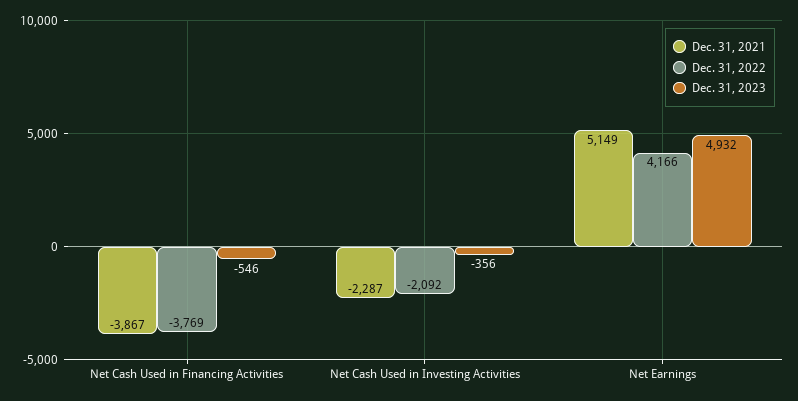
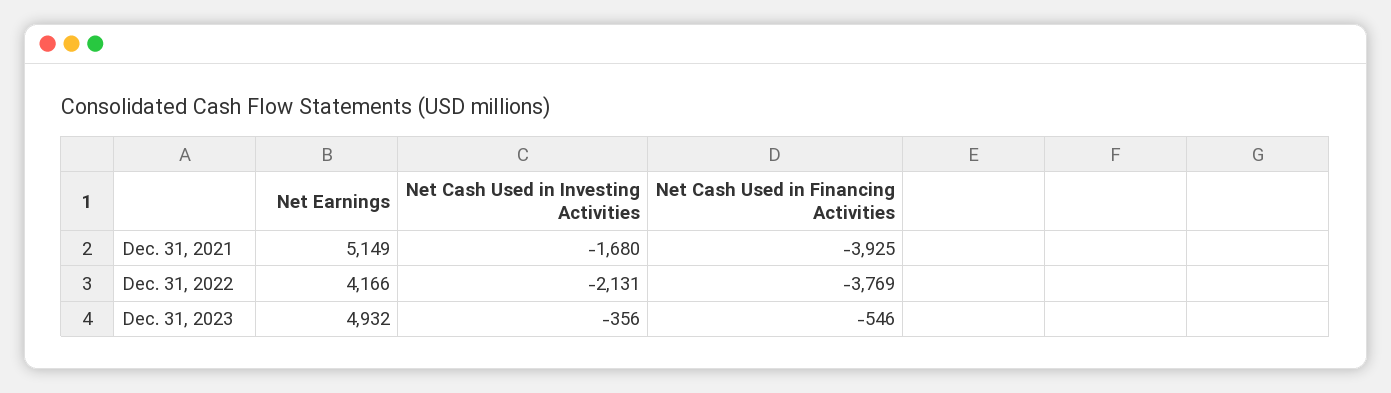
  {
    "Dec. 31, 2021": {
-     "Net Cash Used in Financing Activities": -3867,
+     "Net Cash Used in Financing Activities": -3925,
-     "Net Cash Used in Investing Activities": -2287,
+     "Net Cash Used in Investing Activities": -1680,
      "Net Earnings": 5149
    },
    "Dec. 31, 2022": {
      "Net Cash Used in Financing Activities": -3769,
-     "Net Cash Used in Investing Activities": -2092,
+     "Net Cash Used in Investing Activities": -2131,
      "Net Earnings": 4166
    },
    "Dec. 31, 2023": {
      "Net Cash Used in Financing Activities": -546,
      "Net Cash Used in Investing Activities": -356,
      "Net Earnings": 4932
    }
  }

